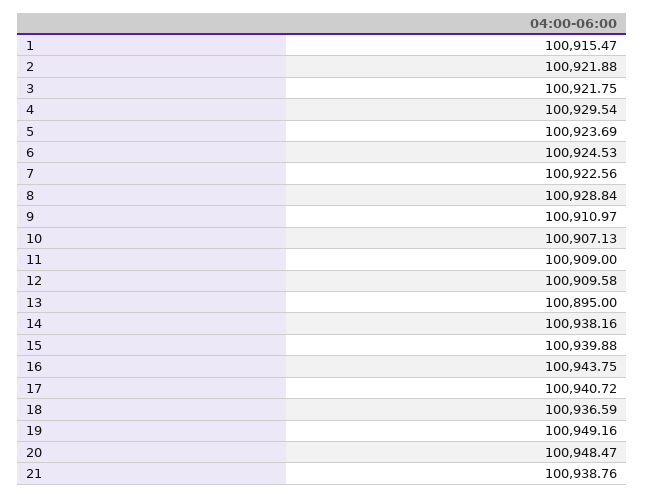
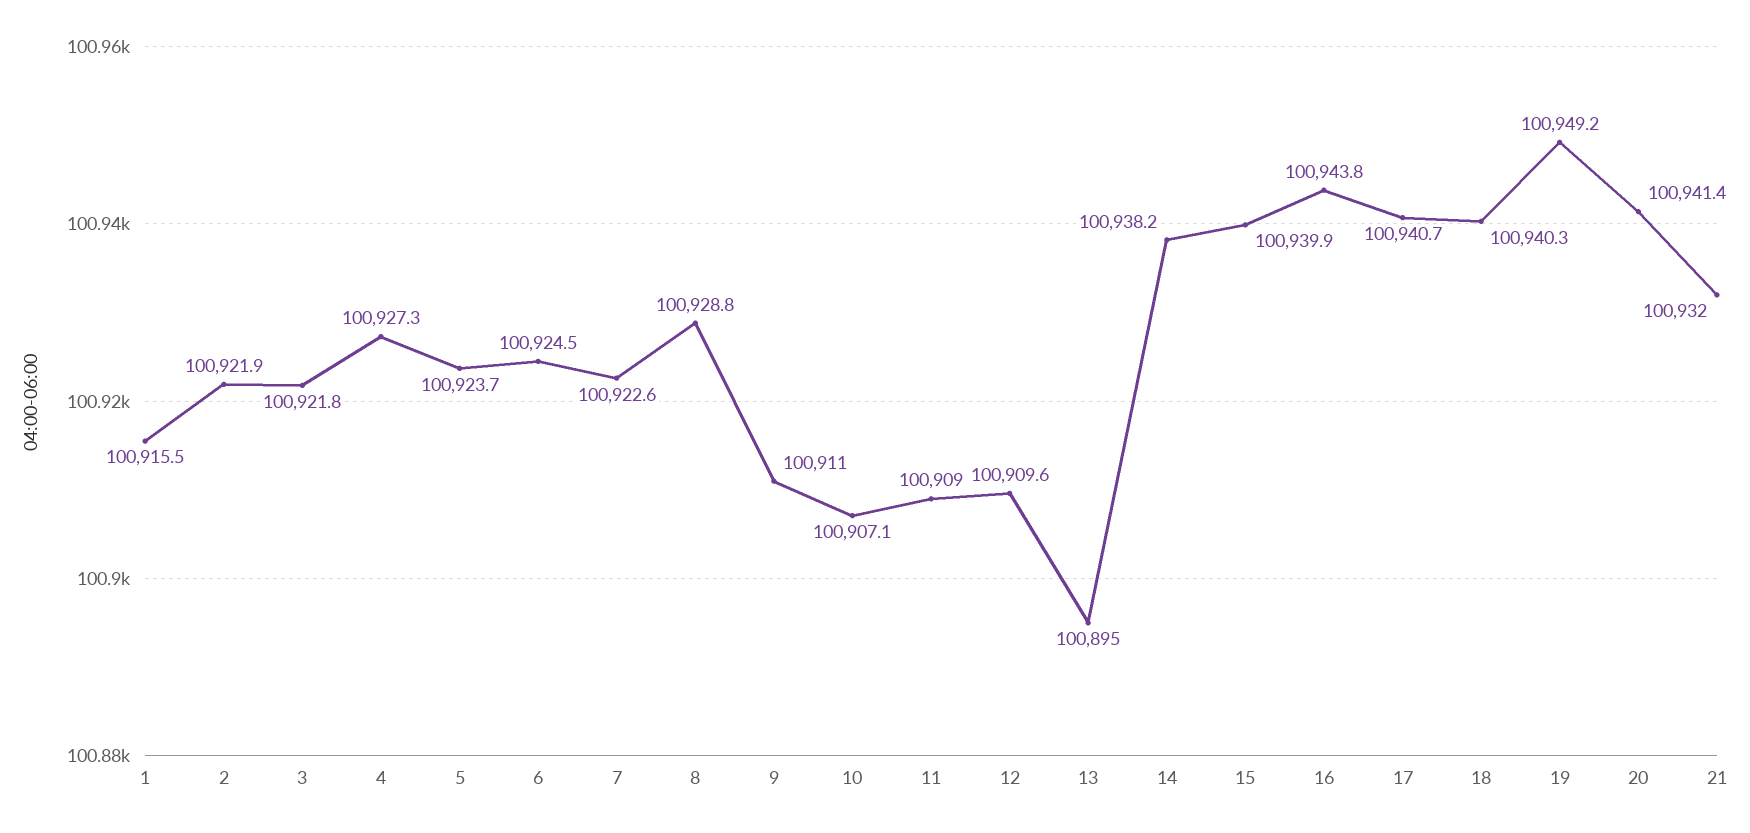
  {
    "1": 100915.47,
    "2": 100921.88,
    "3": 100921.75,
-   "4": 100929.54,
+   "4": 100927.3,
    "5": 100923.69,
    "6": 100924.53,
    "7": 100922.56,
    "8": 100928.84,
    "9": 100910.97,
    "10": 100907.13,
    "11": 100909,
    "12": 100909.58,
    "13": 100895,
    "14": 100938.16,
    "15": 100939.88,
    "16": 100943.75,
    "17": 100940.72,
-   "18": 100936.59,
+   "18": 100940.3,
    "19": 100949.16,
-   "20": 100948.47,
+   "20": 100941.4,
-   "21": 100938.76
+   "21": 100932
  }

